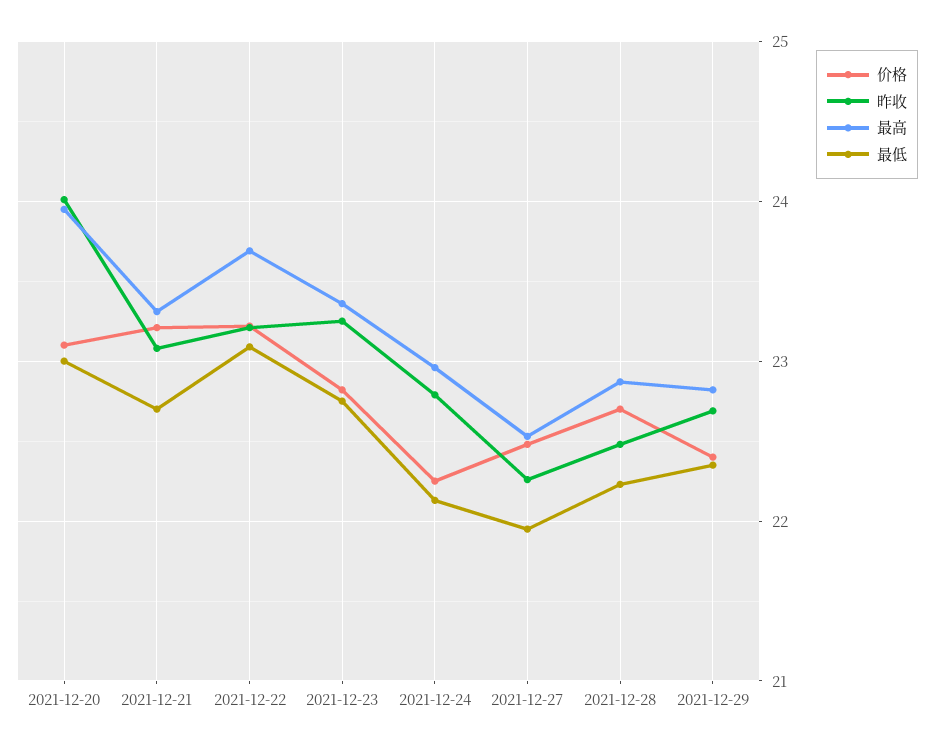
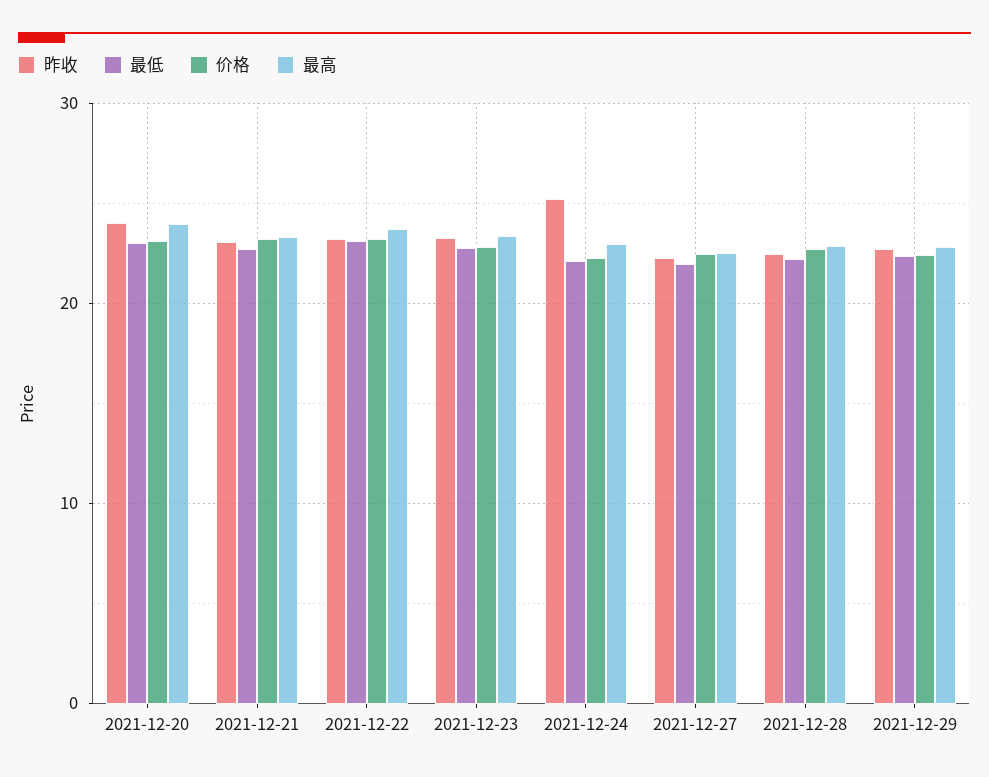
  {
    "价格": {
      "2021-12-20": 23.1,
      "2021-12-21": 23.2,
      "2021-12-22": 23.2,
      "2021-12-23": 22.8,
      "2021-12-24": 22.3,
      "2021-12-27": 22.5,
      "2021-12-28": 22.7,
      "2021-12-29": 22.4
    },
    "昨收": {
      "2021-12-20": 24,
      "2021-12-21": 23.1,
      "2021-12-22": 23.2,
      "2021-12-23": 23.3,
-     "2021-12-24": 22.8,
+     "2021-12-24": 25,
      "2021-12-27": 22.3,
      "2021-12-28": 22.5,
      "2021-12-29": 22.7
    },
    "最高": {
      "2021-12-20": 24,
      "2021-12-21": 23.3,
      "2021-12-22": 23.7,
      "2021-12-23": 23.4,
      "2021-12-24": 23,
      "2021-12-27": 22.5,
      "2021-12-28": 22.9,
      "2021-12-29": 22.8
    },
    "最低": {
      "2021-12-20": 23,
      "2021-12-21": 22.7,
      "2021-12-22": 23.1,
      "2021-12-23": 22.8,
      "2021-12-24": 22.1,
      "2021-12-27": 22,
      "2021-12-28": 22.2,
      "2021-12-29": 22.4
    }
  }

